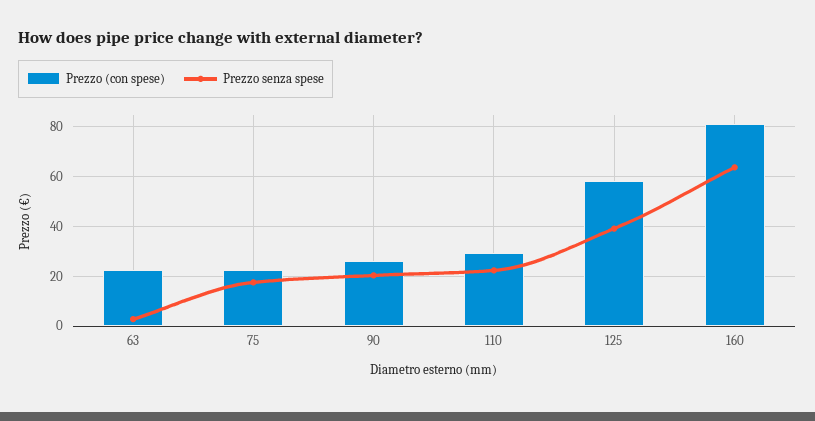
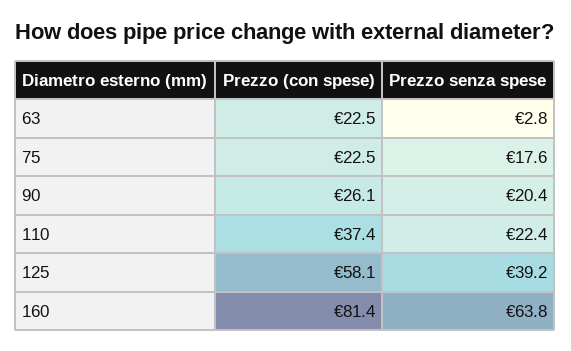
  {
    "Prezzo (con spese)": {
      "63": 22.5,
      "75": 22.5,
      "90": 26.1,
-     "110": 30,
+     "110": 37.4,
      "125": 58.1,
      "160": 81.4
    },
    "Prezzo senza spese": {
      "63": 2.8,
      "75": 17.6,
      "90": 20.4,
      "110": 22.4,
      "125": 39.2,
      "160": 63.8
    }
  }

